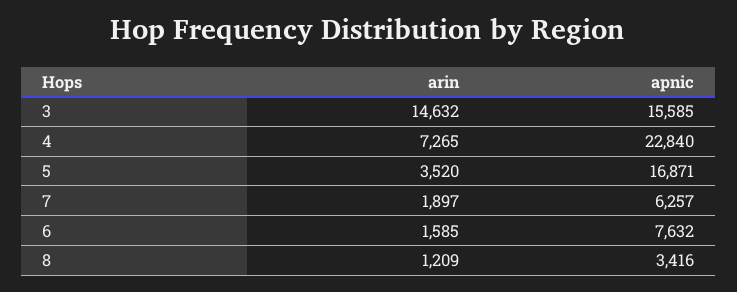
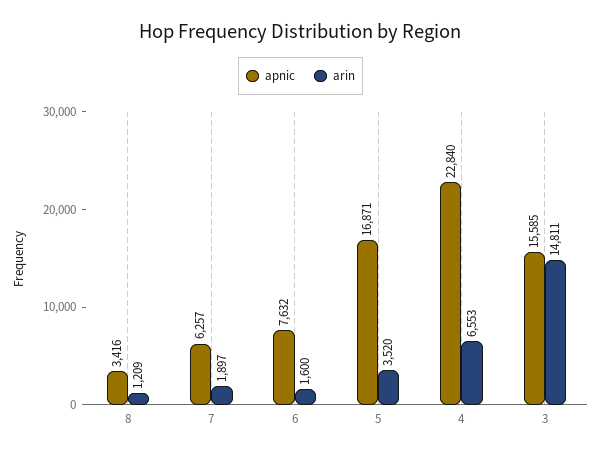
  {
    "arin": {
-     "3": 14632,
+     "3": 14811,
-     "4": 7265,
+     "4": 6553,
      "5": 3520,
      "7": 1897,
-     "6": 1585,
+     "6": 1600,
      "8": 1209
    },
    "apnic": {
      "3": 15585,
      "4": 22840,
      "5": 16871,
      "7": 6257,
      "6": 7632,
      "8": 3416
    }
  }

